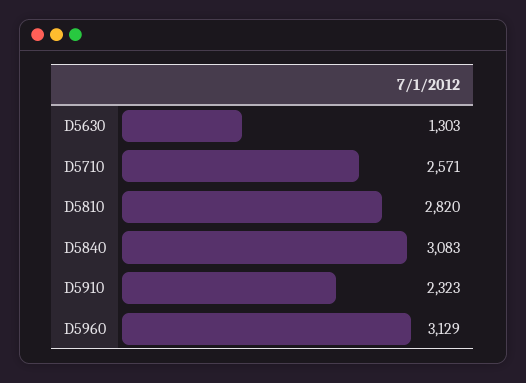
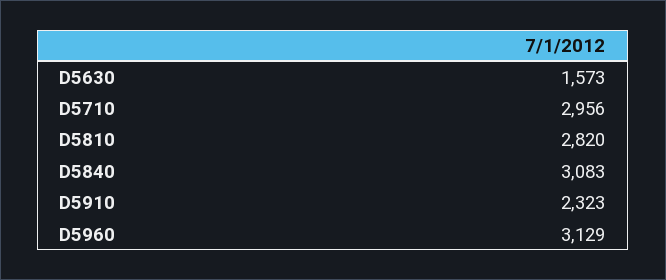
  {
-   "D5630": 1303,
+   "D5630": 1573,
-   "D5710": 2571,
+   "D5710": 2956,
    "D5810": 2820,
    "D5840": 3083,
    "D5910": 2323,
    "D5960": 3129
  }

